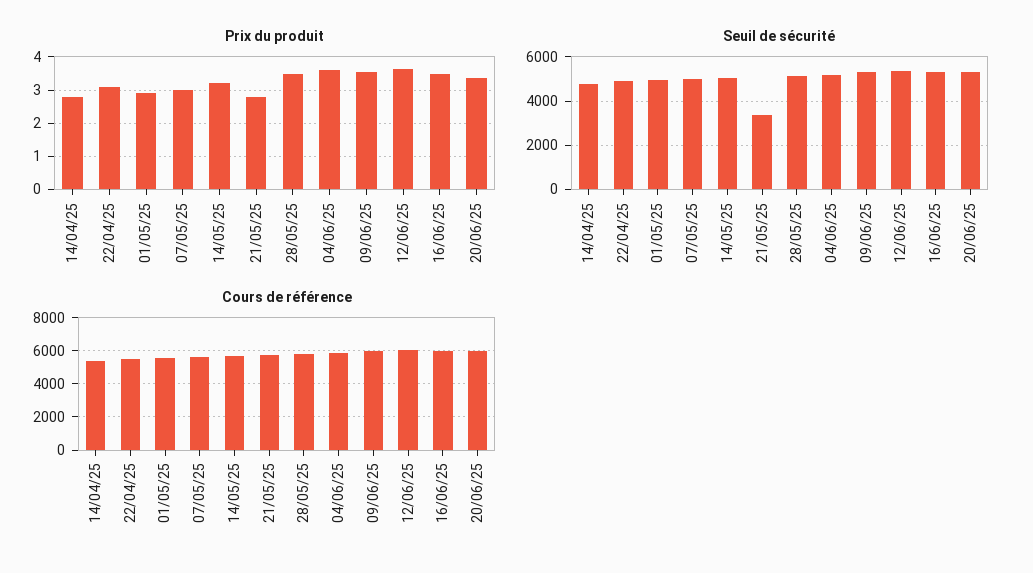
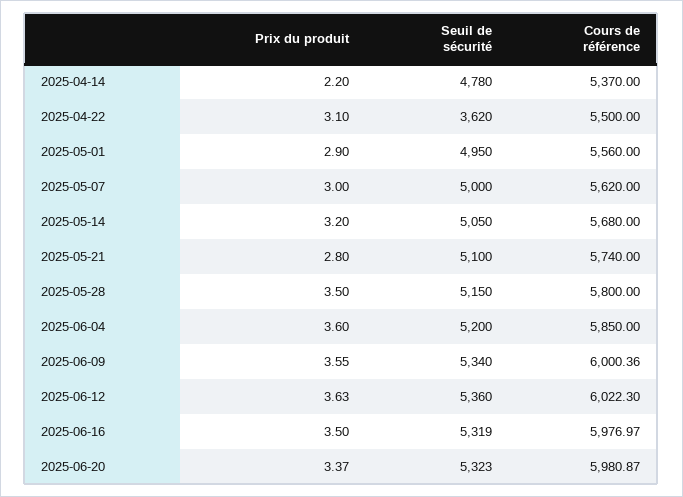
  {
    "Prix du produit": {
-     "14/04/25": 2.8,
+     "14/04/25": 2.2,
      "22/04/25": 3.1,
      "01/05/25": 2.9,
      "07/05/25": 3,
      "14/05/25": 3.2,
      "21/05/25": 2.8,
      "28/05/25": 3.5,
      "04/06/25": 3.6,
      "09/06/25": 3.55,
      "12/06/25": 3.63,
      "16/06/25": 3.5,
      "20/06/25": 3.37
    },
    "Seuil de sécurité": {
      "14/04/25": 4780,
-     "22/04/25": 5000,
+     "22/04/25": 3620,
      "01/05/25": 4950,
      "07/05/25": 5000,
      "14/05/25": 5050,
-     "21/05/25": 3500,
+     "21/05/25": 5100,
      "28/05/25": 5150,
      "04/06/25": 5200,
      "09/06/25": 5340,
      "12/06/25": 5360,
      "16/06/25": 5319,
      "20/06/25": 5323
    },
    "Cours de référence": {
      "14/04/25": 5370,
      "22/04/25": 5500,
      "01/05/25": 5560,
      "07/05/25": 5620,
      "14/05/25": 5680,
      "21/05/25": 5740,
      "28/05/25": 5800,
      "04/06/25": 5850,
      "09/06/25": 6000.36,
      "12/06/25": 6022.3,
      "16/06/25": 5976.97,
      "20/06/25": 5980.87
    }
  }

